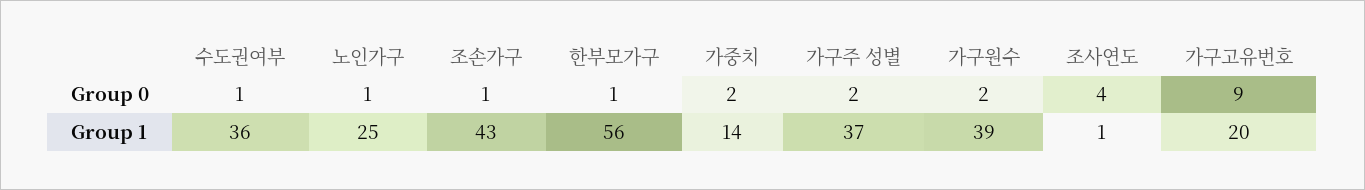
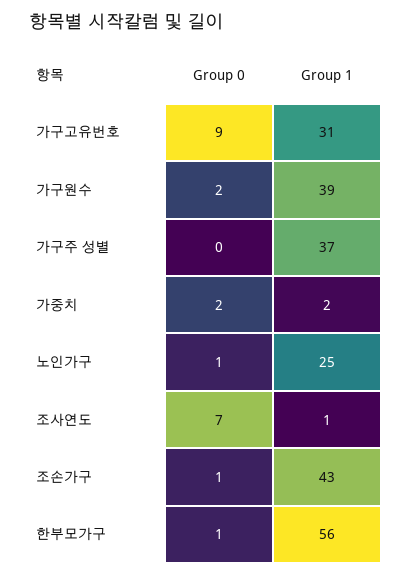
  {
-   "수도권여부": {
-     "Group 0": 1,
-     "Group 1": 36
-   },
    "노인가구": {
      "Group 0": 1,
      "Group 1": 25
    },
    "조손가구": {
      "Group 0": 1,
      "Group 1": 43
    },
    "한부모가구": {
      "Group 0": 1,
      "Group 1": 56
    },
    "가중치": {
      "Group 0": 2,
-     "Group 1": 14
+     "Group 1": 2
    },
    "가구주 성별": {
-     "Group 0": 2,
+     "Group 0": 0,
      "Group 1": 37
    },
    "가구원수": {
      "Group 0": 2,
      "Group 1": 39
    },
    "조사연도": {
-     "Group 0": 4,
+     "Group 0": 7,
      "Group 1": 1
    },
    "가구고유번호": {
      "Group 0": 9,
-     "Group 1": 20
+     "Group 1": 31
    }
  }

